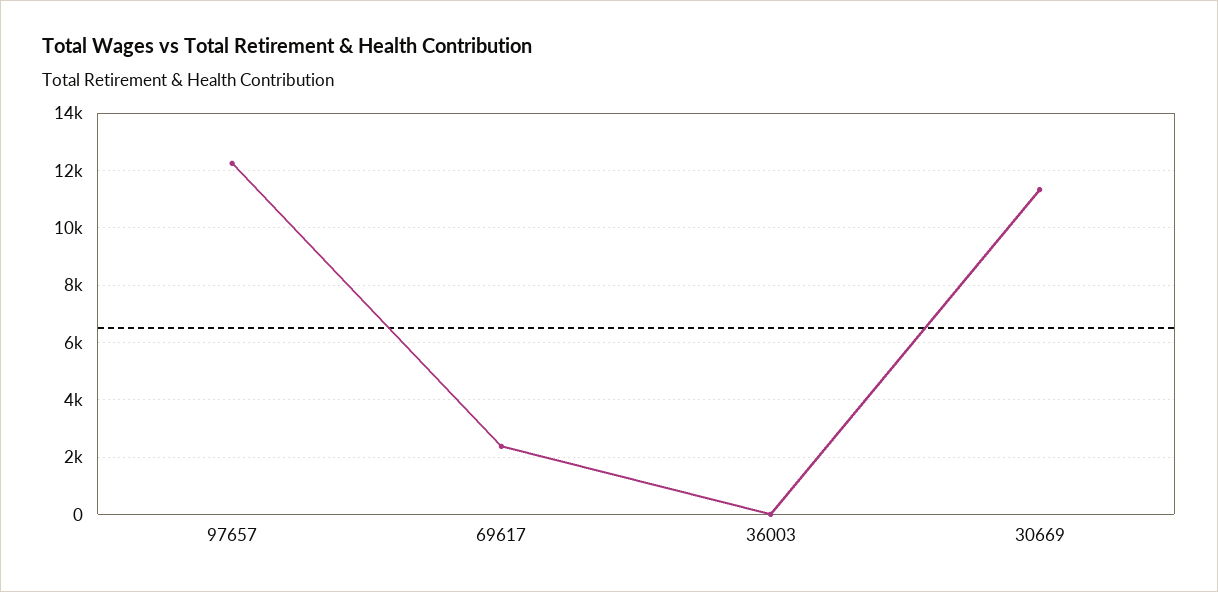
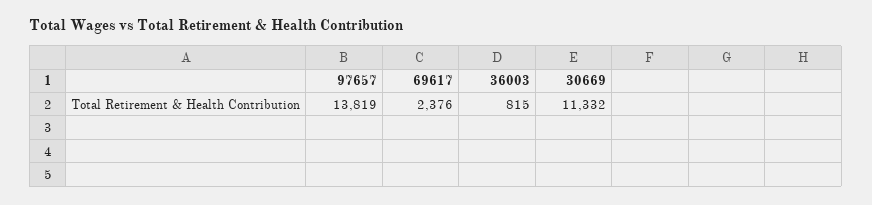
  {
-   "97657": 12250,
+   "97657": 13819,
    "69617": 2376,
-   "36003": 0,
+   "36003": 815,
    "30669": 11332
  }

